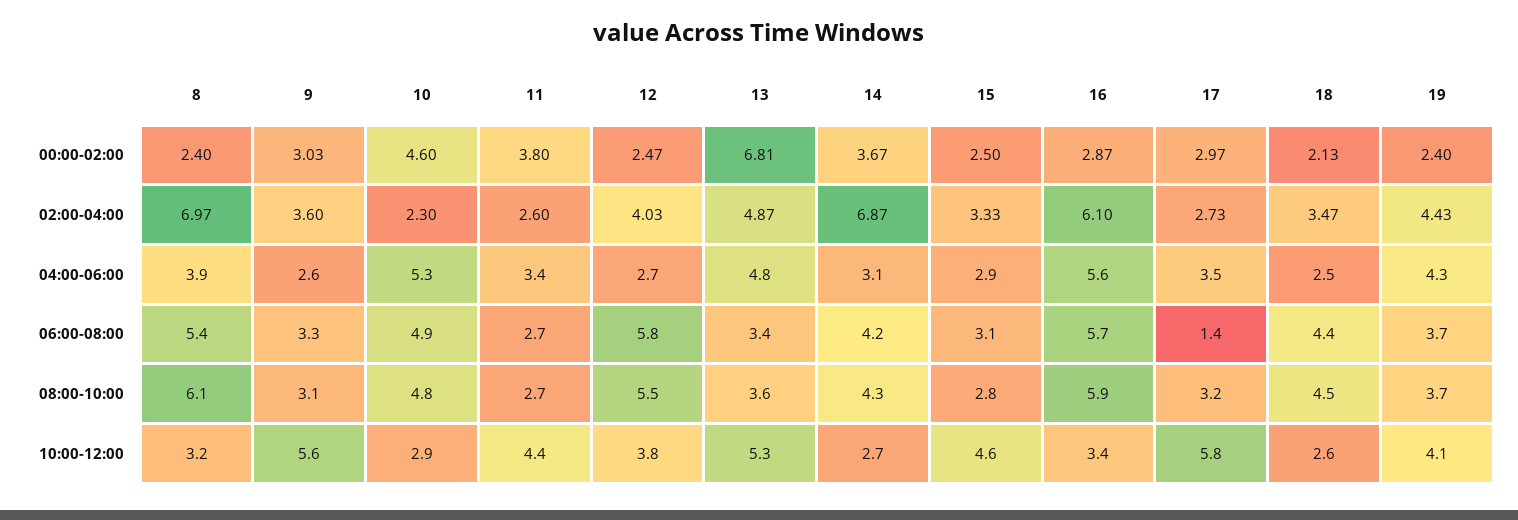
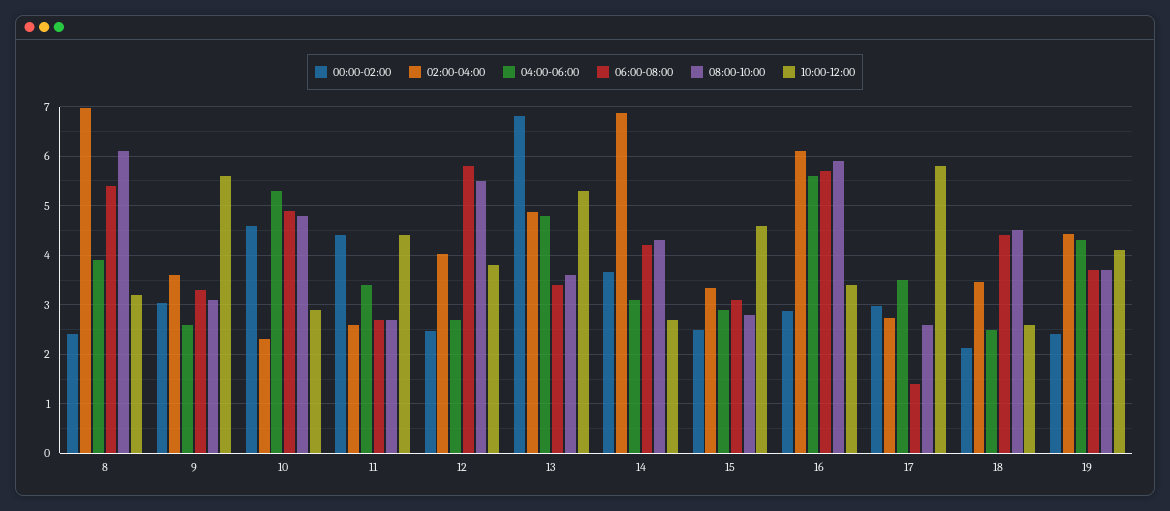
  {
    "00:00-02:00": {
      "8": 2.4,
      "9": 3.03,
      "10": 4.6,
-     "11": 3.8,
+     "11": 4.4,
      "12": 2.47,
      "13": 6.81,
      "14": 3.67,
      "15": 2.5,
      "16": 2.87,
      "17": 2.97,
      "18": 2.13,
      "19": 2.4
    },
    "02:00-04:00": {
      "8": 6.97,
      "9": 3.6,
      "10": 2.3,
      "11": 2.6,
      "12": 4.03,
      "13": 4.87,
      "14": 6.87,
      "15": 3.33,
      "16": 6.1,
      "17": 2.73,
      "18": 3.47,
      "19": 4.43
    },
    "04:00-06:00": {
      "8": 3.9,
      "9": 2.6,
      "10": 5.3,
      "11": 3.4,
      "12": 2.7,
      "13": 4.8,
      "14": 3.1,
      "15": 2.9,
      "16": 5.6,
      "17": 3.5,
      "18": 2.5,
      "19": 4.3
    },
    "06:00-08:00": {
      "8": 5.4,
      "9": 3.3,
      "10": 4.9,
      "11": 2.7,
      "12": 5.8,
      "13": 3.4,
      "14": 4.2,
      "15": 3.1,
      "16": 5.7,
      "17": 1.4,
      "18": 4.4,
      "19": 3.7
    },
    "08:00-10:00": {
      "8": 6.1,
      "9": 3.1,
      "10": 4.8,
      "11": 2.7,
      "12": 5.5,
      "13": 3.6,
      "14": 4.3,
      "15": 2.8,
      "16": 5.9,
-     "17": 3.2,
+     "17": 2.6,
      "18": 4.5,
      "19": 3.7
    },
    "10:00-12:00": {
      "8": 3.2,
      "9": 5.6,
      "10": 2.9,
      "11": 4.4,
      "12": 3.8,
      "13": 5.3,
      "14": 2.7,
      "15": 4.6,
      "16": 3.4,
      "17": 5.8,
      "18": 2.6,
      "19": 4.1
    }
  }

